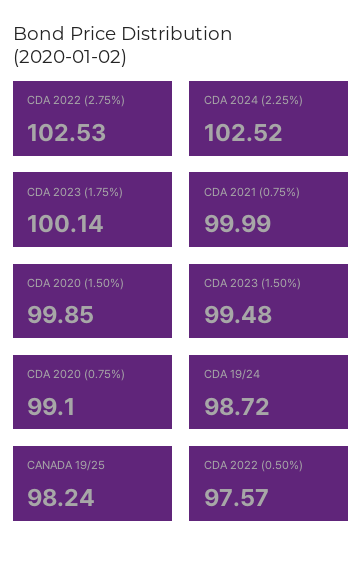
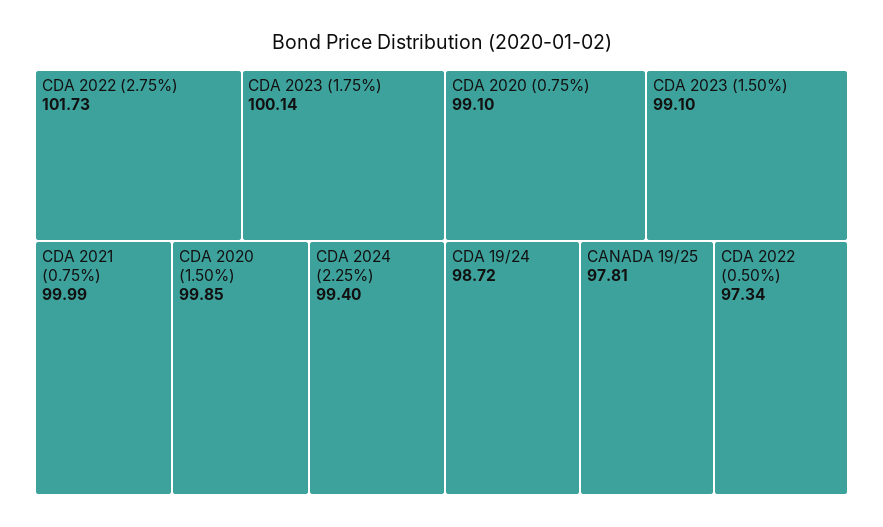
  {
-   "CDA 2022 (2.75%)": 102.53,
+   "CDA 2022 (2.75%)": 101.73,
-   "CDA 2024 (2.25%)": 102.52,
+   "CDA 2024 (2.25%)": 99.4,
    "CDA 2023 (1.75%)": 100.14,
    "CDA 2021 (0.75%)": 99.99,
    "CDA 2020 (1.50%)": 99.85,
-   "CDA 2023 (1.50%)": 99.48,
+   "CDA 2023 (1.50%)": 99.1,
    "CDA 2020 (0.75%)": 99.1,
    "CDA 19/24": 98.72,
-   "CANADA 19/25": 98.24,
+   "CANADA 19/25": 97.81,
-   "CDA 2022 (0.50%)": 97.57
+   "CDA 2022 (0.50%)": 97.34
  }

